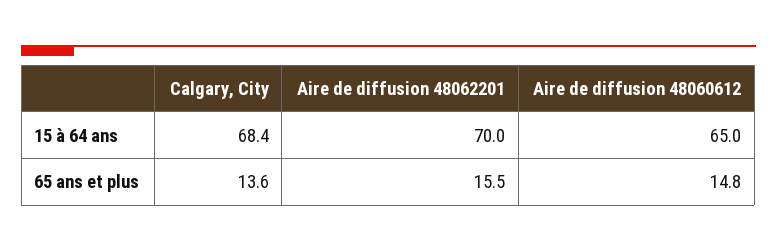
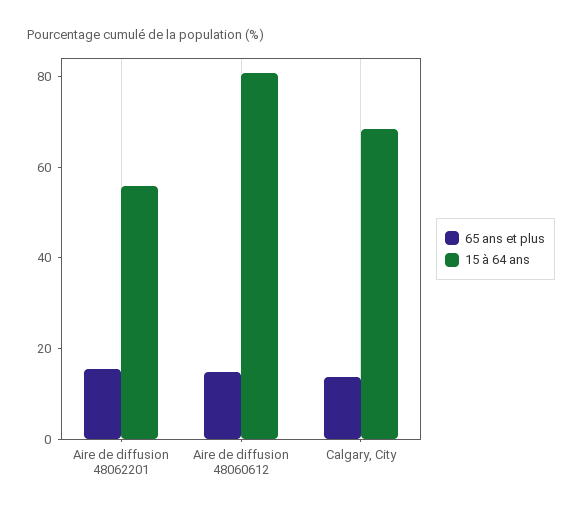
  {
    "15 à 64 ans": {
      "Calgary, City": 68.4,
-     "Aire de diffusion 48062201": 70,
+     "Aire de diffusion 48062201": 55,
-     "Aire de diffusion 48060612": 65
+     "Aire de diffusion 48060612": 80
    },
    "65 ans et plus": {
      "Calgary, City": 13.6,
      "Aire de diffusion 48062201": 15.5,
      "Aire de diffusion 48060612": 14.8
    }
  }

